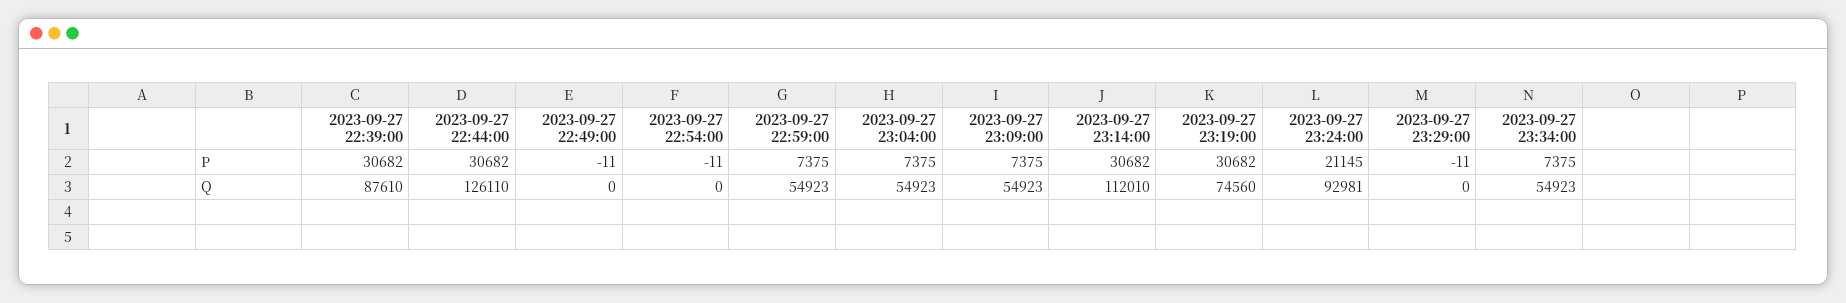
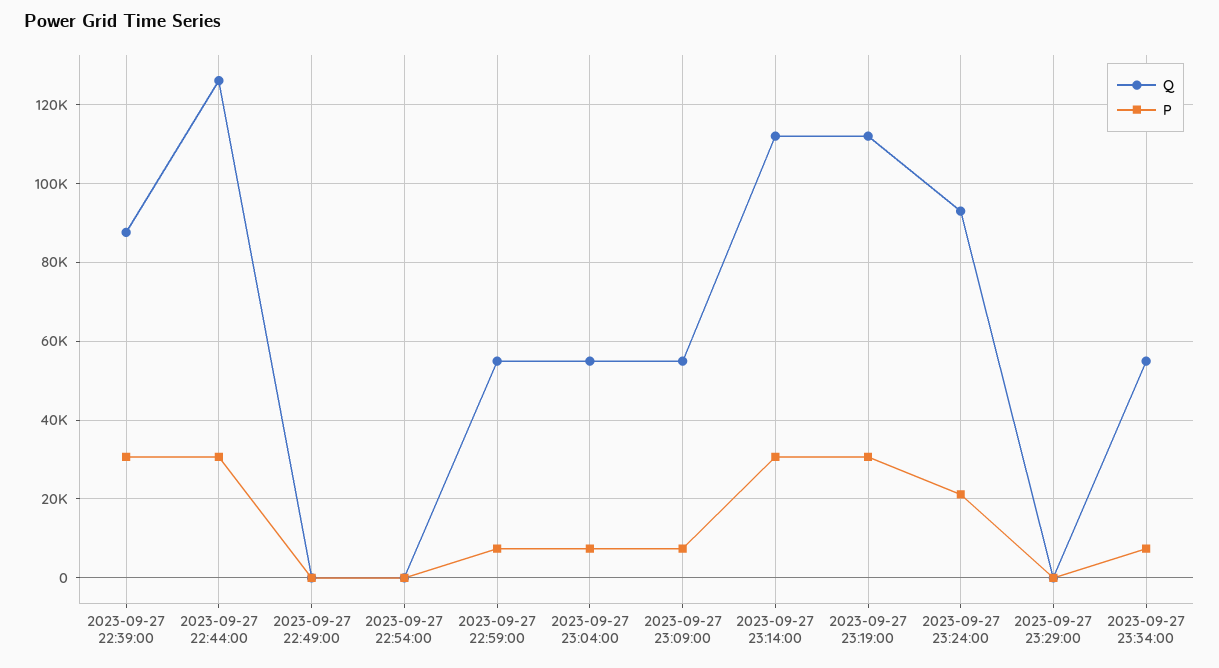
  {
    "P": {
      "2023-09-27 22:39:00": 30682,
      "2023-09-27 22:44:00": 30682,
      "2023-09-27 22:49:00": -11,
      "2023-09-27 22:54:00": -11,
      "2023-09-27 22:59:00": 7375,
      "2023-09-27 23:04:00": 7375,
      "2023-09-27 23:09:00": 7375,
      "2023-09-27 23:14:00": 30682,
      "2023-09-27 23:19:00": 30682,
      "2023-09-27 23:24:00": 21145,
      "2023-09-27 23:29:00": -11,
      "2023-09-27 23:34:00": 7375
    },
    "Q": {
      "2023-09-27 22:39:00": 87610,
      "2023-09-27 22:44:00": 126110,
      "2023-09-27 22:49:00": 0,
      "2023-09-27 22:54:00": 0,
      "2023-09-27 22:59:00": 54923,
      "2023-09-27 23:04:00": 54923,
      "2023-09-27 23:09:00": 54923,
      "2023-09-27 23:14:00": 112010,
-     "2023-09-27 23:19:00": 74560,
+     "2023-09-27 23:19:00": 112000,
      "2023-09-27 23:24:00": 92981,
      "2023-09-27 23:29:00": 0,
      "2023-09-27 23:34:00": 54923
    }
  }

